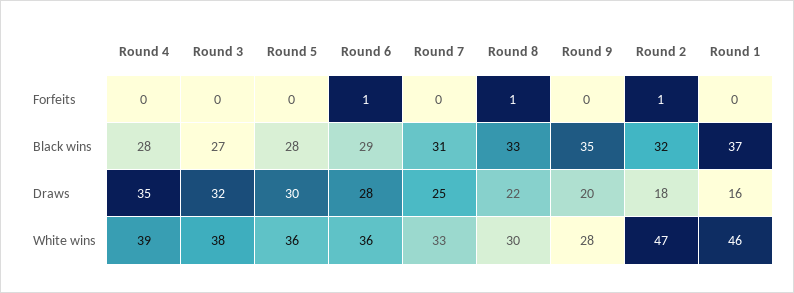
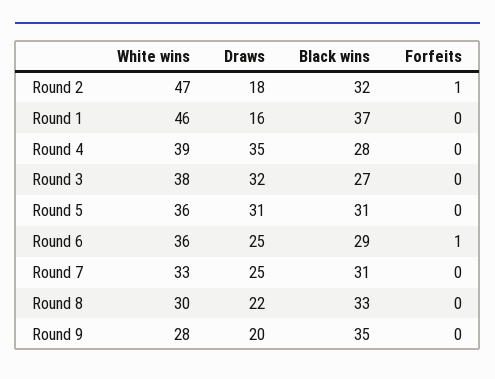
  {
    "Round 4": {
      "Forfeits": 0,
      "Black wins": 28,
      "Draws": 35,
      "White wins": 39
    },
    "Round 3": {
      "Forfeits": 0,
      "Black wins": 27,
      "Draws": 32,
      "White wins": 38
    },
    "Round 5": {
      "Forfeits": 0,
-     "Black wins": 28,
+     "Black wins": 31,
-     "Draws": 30,
+     "Draws": 31,
      "White wins": 36
    },
    "Round 6": {
      "Forfeits": 1,
      "Black wins": 29,
-     "Draws": 28,
+     "Draws": 25,
      "White wins": 36
    },
    "Round 7": {
      "Forfeits": 0,
      "Black wins": 31,
      "Draws": 25,
      "White wins": 33
    },
    "Round 8": {
-     "Forfeits": 1,
+     "Forfeits": 0,
      "Black wins": 33,
      "Draws": 22,
      "White wins": 30
    },
    "Round 9": {
      "Forfeits": 0,
      "Black wins": 35,
      "Draws": 20,
      "White wins": 28
    },
    "Round 2": {
      "Forfeits": 1,
      "Black wins": 32,
      "Draws": 18,
      "White wins": 47
    },
    "Round 1": {
      "Forfeits": 0,
      "Black wins": 37,
      "Draws": 16,
      "White wins": 46
    }
  }

